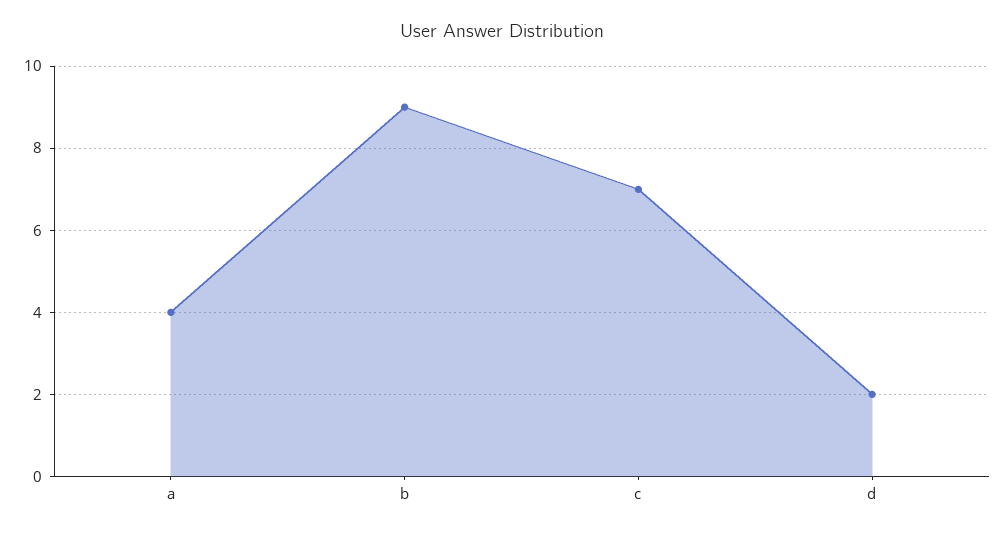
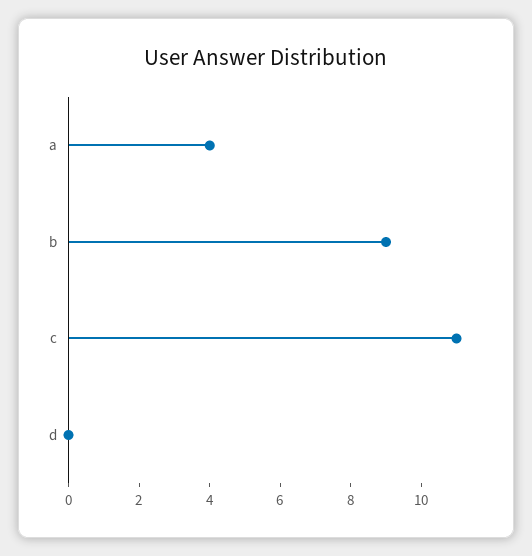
  {
    "a": 4,
    "b": 9,
-   "c": 7,
+   "c": 11,
-   "d": 2
+   "d": 0
  }

